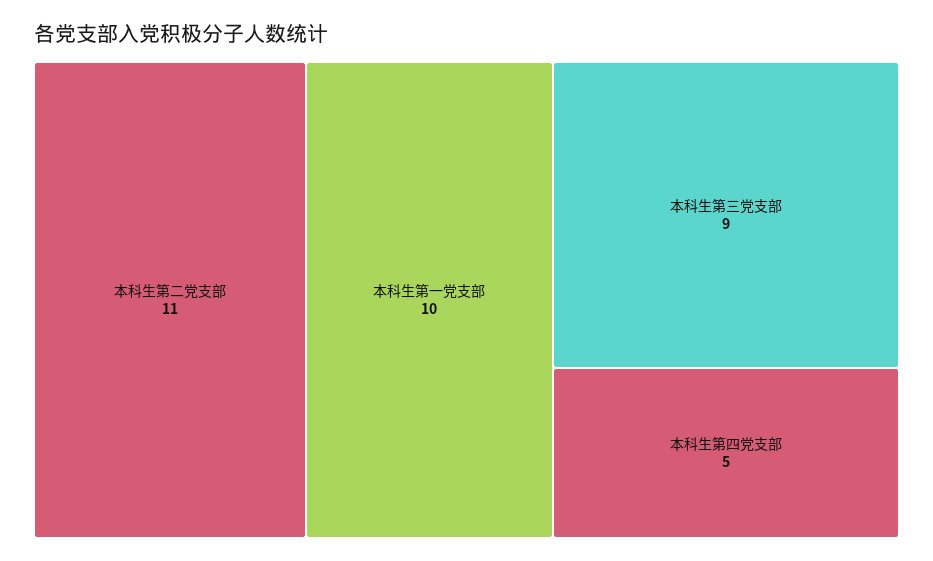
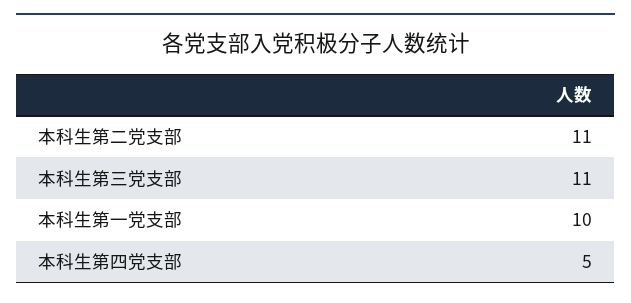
  {
    "本科生第二党支部": 11,
    "本科生第一党支部": 10,
-   "本科生第三党支部": 9,
+   "本科生第三党支部": 11,
    "本科生第四党支部": 5
  }

